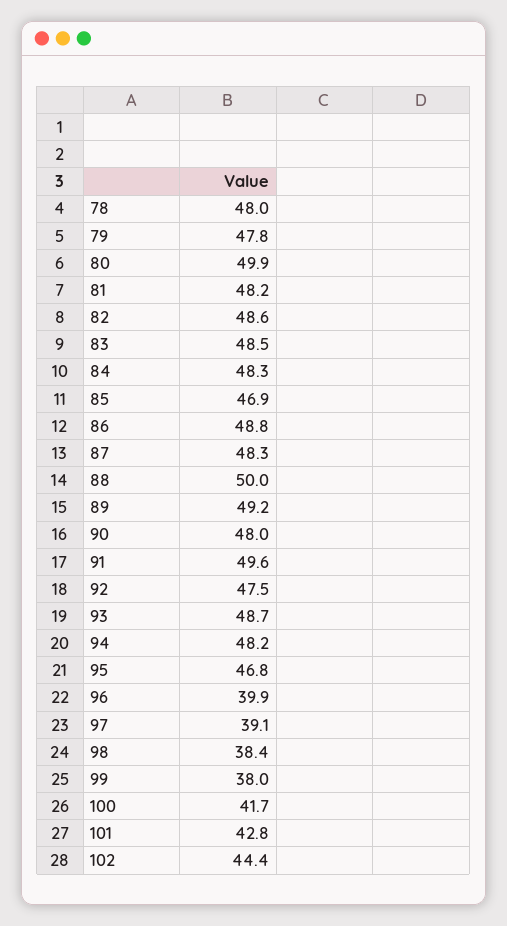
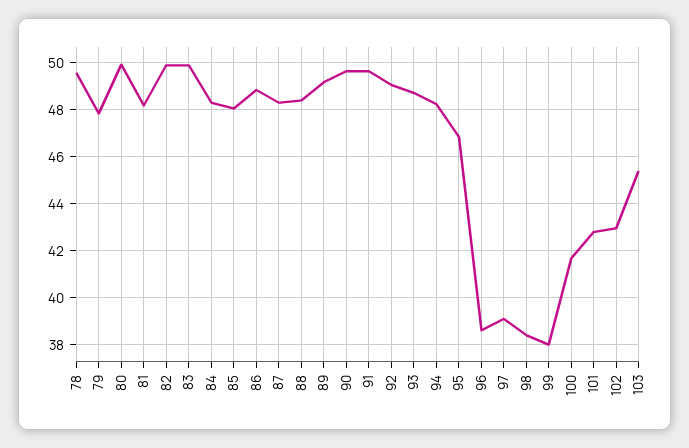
  {
-   "78": 48,
+   "78": 49.5,
    "79": 47.8,
    "80": 49.9,
    "81": 48.2,
-   "82": 48.6,
+   "82": 50,
-   "83": 48.5,
+   "83": 50,
    "84": 48.3,
-   "85": 46.9,
+   "85": 48,
    "86": 48.8,
    "87": 48.3,
-   "88": 50,
+   "88": 48.5,
    "89": 49.2,
-   "90": 48,
+   "90": 49.5,
    "91": 49.6,
-   "92": 47.5,
+   "92": 49,
    "93": 48.7,
    "94": 48.2,
    "95": 46.8,
-   "96": 39.9,
+   "96": 38.5,
    "97": 39.1,
    "98": 38.4,
    "99": 38,
    "100": 41.7,
    "101": 42.8,
-   "102": 44.4
+   "102": 43,
+   "103": 45.5
  }

